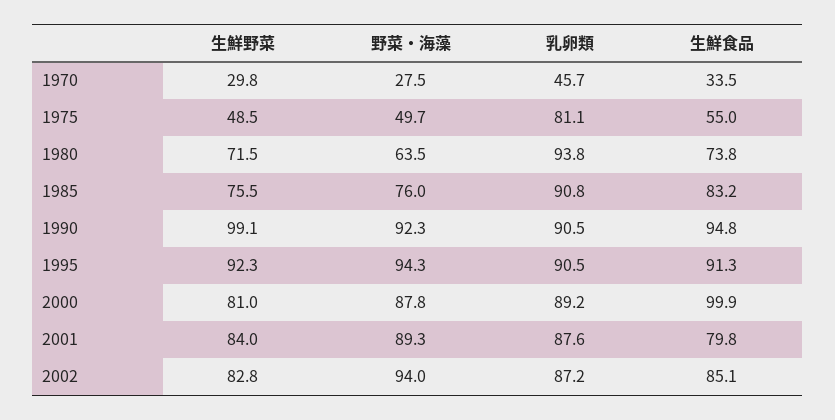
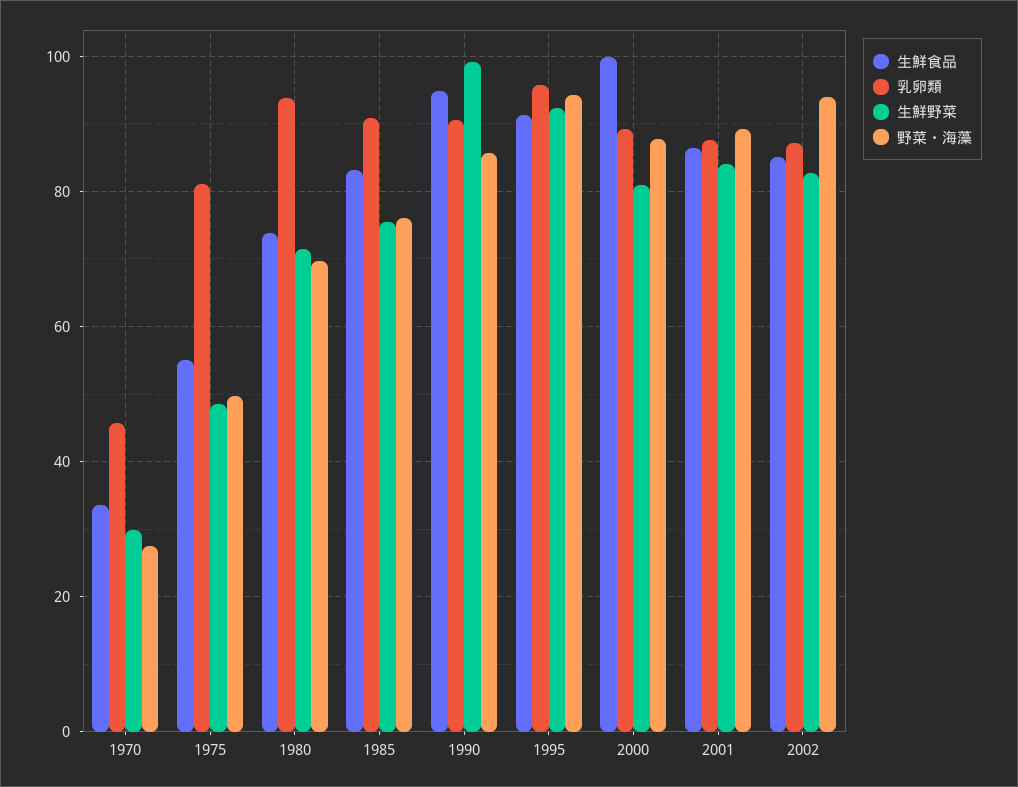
  {
    "生鮮野菜": {
      "1970": 29.8,
      "1975": 48.5,
      "1980": 71.5,
      "1985": 75.5,
      "1990": 99.1,
      "1995": 92.3,
      "2000": 81,
      "2001": 84,
      "2002": 82.8
    },
    "野菜・海藻": {
      "1970": 27.5,
      "1975": 49.7,
-     "1980": 63.5,
+     "1980": 70,
      "1985": 76,
-     "1990": 92.3,
+     "1990": 86,
      "1995": 94.3,
      "2000": 87.8,
      "2001": 89.3,
      "2002": 94
    },
    "乳卵類": {
      "1970": 45.7,
      "1975": 81.1,
      "1980": 93.8,
      "1985": 90.8,
      "1990": 90.5,
-     "1995": 90.5,
+     "1995": 96,
      "2000": 89.2,
      "2001": 87.6,
      "2002": 87.2
    },
    "生鮮食品": {
      "1970": 33.5,
      "1975": 55,
      "1980": 73.8,
      "1985": 83.2,
      "1990": 94.8,
      "1995": 91.3,
      "2000": 99.9,
-     "2001": 79.8,
+     "2001": 86,
      "2002": 85.1
    }
  }

